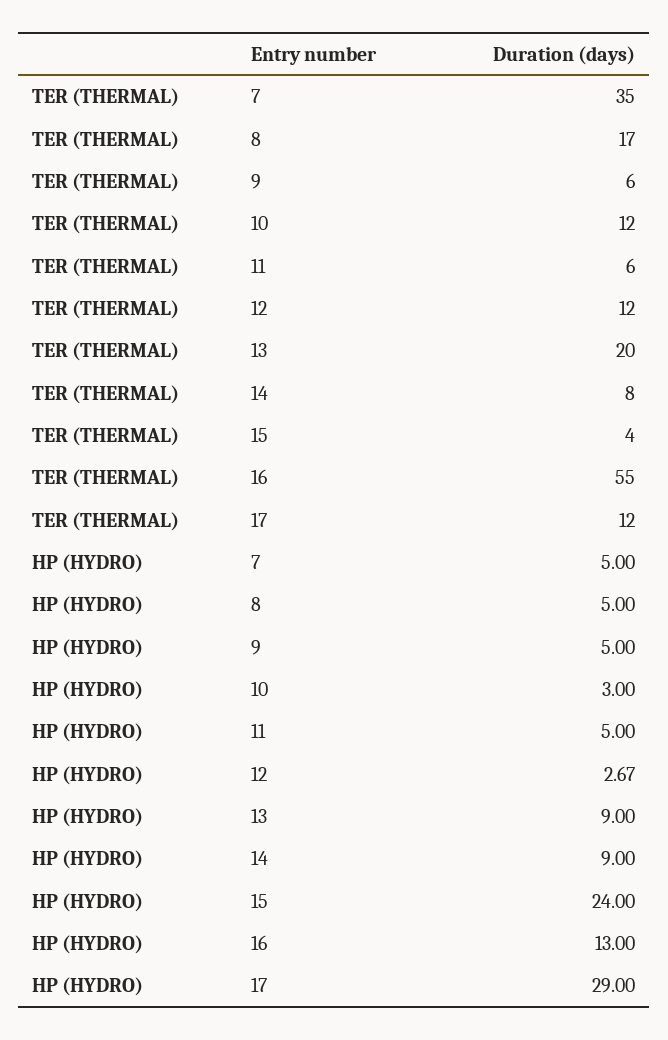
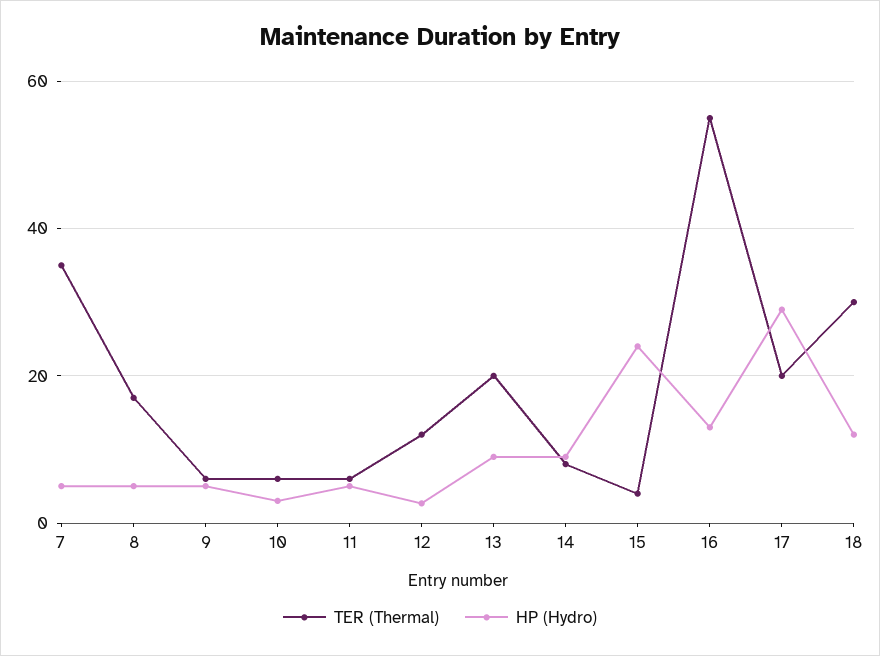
  {
    "TER (THERMAL)": {
      "7": 35,
      "8": 17,
      "9": 6,
-     "10": 12,
+     "10": 6,
      "11": 6,
      "12": 12,
      "13": 20,
      "14": 8,
      "15": 4,
      "16": 55,
-     "17": 12
+     "17": 20,
+     "18": 30
    },
    "HP (HYDRO)": {
      "7": 5,
      "8": 5,
      "9": 5,
      "10": 3,
      "11": 5,
      "12": 2.67,
      "13": 9,
      "14": 9,
      "15": 24,
      "16": 13,
-     "17": 29
+     "17": 29,
+     "18": 12
    }
  }

